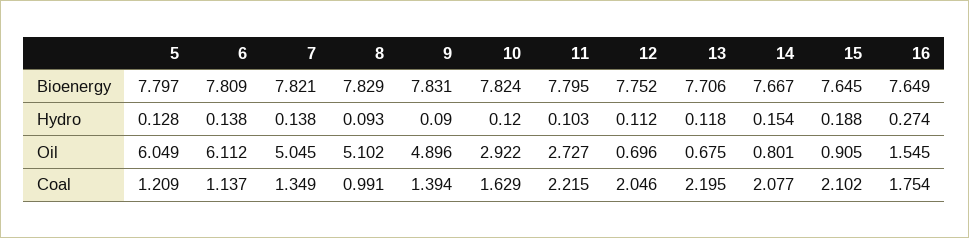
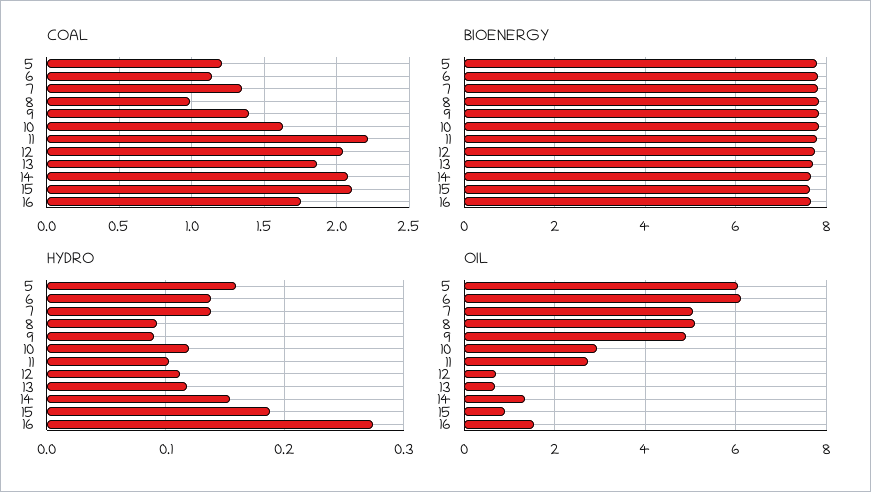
  {
    "Bioenergy": {
      "5": 7.797,
      "6": 7.809,
      "7": 7.821,
      "8": 7.829,
      "9": 7.831,
      "10": 7.824,
      "11": 7.795,
      "12": 7.752,
      "13": 7.706,
      "14": 7.667,
      "15": 7.645,
      "16": 7.649
    },
    "Hydro": {
-     "5": 0.128,
+     "5": 0.16,
      "6": 0.138,
      "7": 0.138,
      "8": 0.093,
      "9": 0.09,
      "10": 0.12,
      "11": 0.103,
      "12": 0.112,
      "13": 0.118,
      "14": 0.154,
      "15": 0.188,
      "16": 0.274
    },
    "Oil": {
      "5": 6.049,
      "6": 6.112,
      "7": 5.045,
      "8": 5.102,
      "9": 4.896,
      "10": 2.922,
      "11": 2.727,
      "12": 0.696,
      "13": 0.675,
-     "14": 0.801,
+     "14": 1.4,
      "15": 0.905,
      "16": 1.545
    },
    "Coal": {
      "5": 1.209,
      "6": 1.137,
      "7": 1.349,
      "8": 0.991,
      "9": 1.394,
      "10": 1.629,
      "11": 2.215,
      "12": 2.046,
-     "13": 2.195,
+     "13": 1.85,
      "14": 2.077,
      "15": 2.102,
      "16": 1.754
    }
  }

